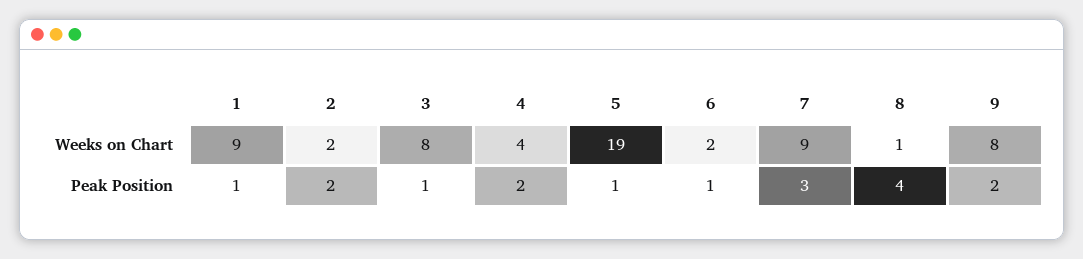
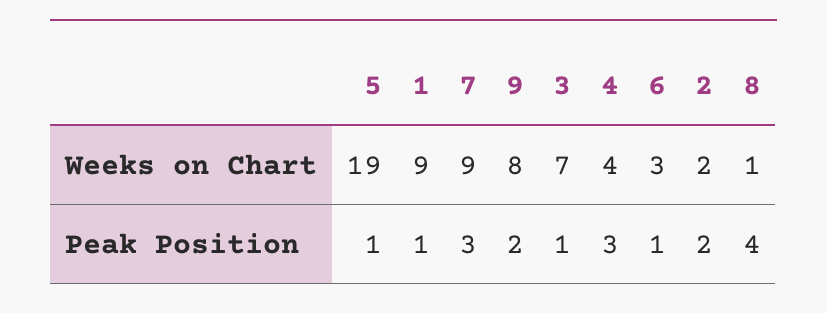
  {
    "1": {
      "Weeks on Chart": 9,
      "Peak Position": 1
    },
    "2": {
      "Weeks on Chart": 2,
      "Peak Position": 2
    },
    "3": {
-     "Weeks on Chart": 8,
+     "Weeks on Chart": 7,
      "Peak Position": 1
    },
    "4": {
      "Weeks on Chart": 4,
-     "Peak Position": 2
+     "Peak Position": 3
    },
    "5": {
      "Weeks on Chart": 19,
      "Peak Position": 1
    },
    "6": {
-     "Weeks on Chart": 2,
+     "Weeks on Chart": 3,
      "Peak Position": 1
    },
    "7": {
      "Weeks on Chart": 9,
      "Peak Position": 3
    },
    "8": {
      "Weeks on Chart": 1,
      "Peak Position": 4
    },
    "9": {
      "Weeks on Chart": 8,
      "Peak Position": 2
    }
  }

